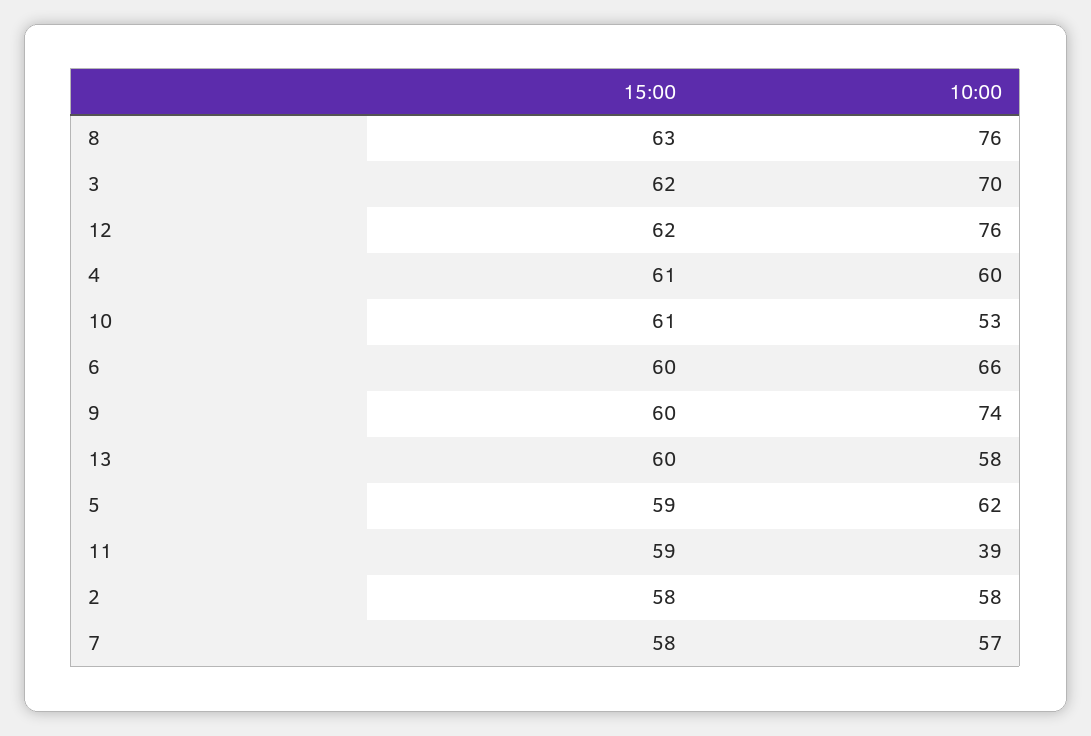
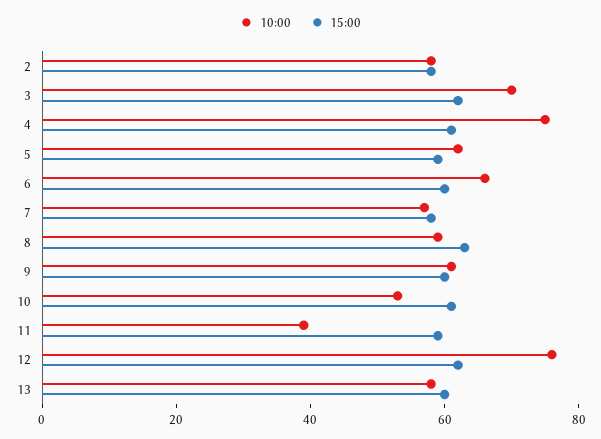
  {
    "15:00": {
      "8": 63,
      "3": 62,
      "12": 62,
      "4": 61,
      "10": 61,
      "6": 60,
      "9": 60,
      "13": 60,
      "5": 59,
      "11": 59,
      "2": 58,
      "7": 58
    },
    "10:00": {
-     "8": 76,
+     "8": 60,
      "3": 70,
      "12": 76,
-     "4": 60,
+     "4": 75,
      "10": 53,
      "6": 66,
-     "9": 74,
+     "9": 60,
      "13": 58,
      "5": 62,
      "11": 39,
      "2": 58,
      "7": 57
    }
  }

